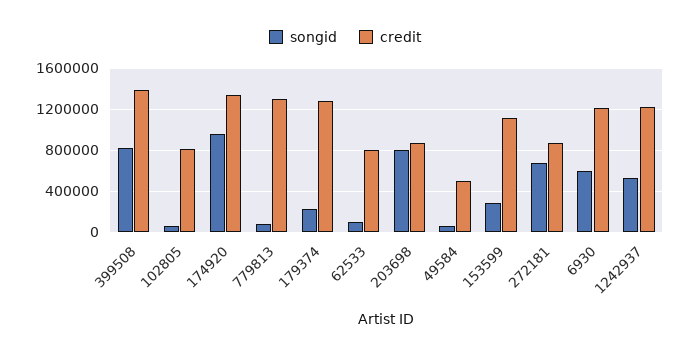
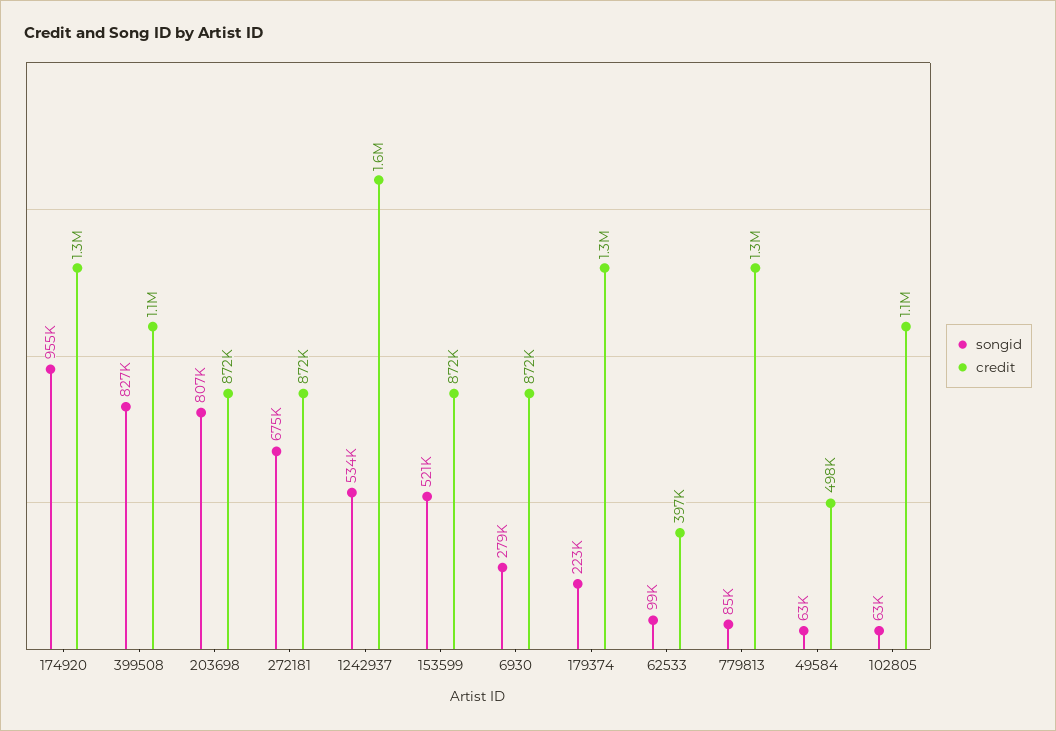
  {
    "songid": {
      "399508": 827000,
      "102805": 63000,
      "174920": 955000,
      "779813": 85000,
      "179374": 223000,
      "62533": 99000,
      "203698": 807000,
      "49584": 63000,
-     "153599": 300000,
+     "153599": 521000,
      "272181": 675000,
-     "6930": 600000,
+     "6930": 279000,
      "1242937": 534000
    },
    "credit": {
-     "399508": 1400000,
+     "399508": 1100000,
-     "102805": 800000,
+     "102805": 1100000,
      "174920": 1300000,
      "779813": 1300000,
      "179374": 1300000,
-     "62533": 800000,
+     "62533": 397000,
      "203698": 872000,
      "49584": 498000,
-     "153599": 1100000,
+     "153599": 872000,
      "272181": 872000,
-     "6930": 1200000,
+     "6930": 872000,
-     "1242937": 1200000
+     "1242937": 1600000
    }
  }

